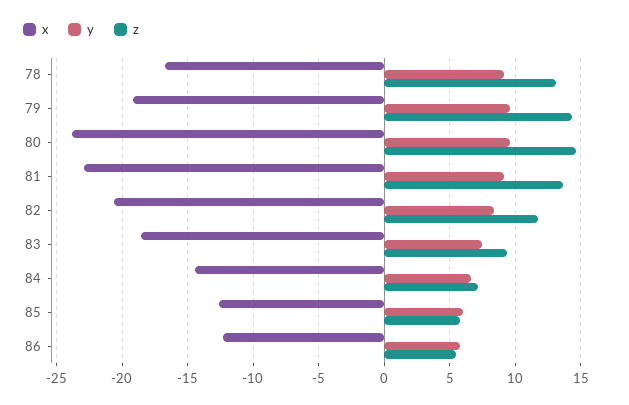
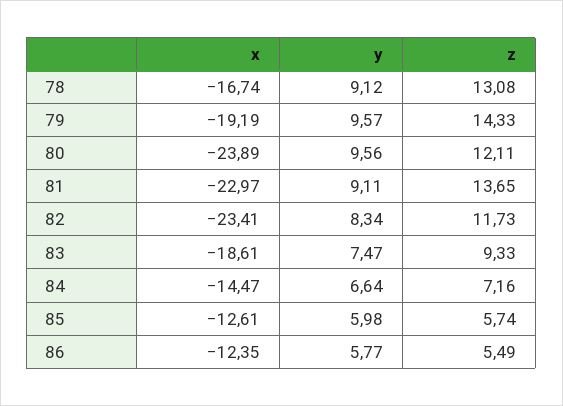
  {
    "x": {
      "78": -16.74,
      "79": -19.19,
      "80": -23.89,
      "81": -22.97,
-     "82": -20.5,
+     "82": -23.41,
      "83": -18.61,
      "84": -14.47,
      "85": -12.61,
      "86": -12.35
    },
    "y": {
      "78": 9.12,
      "79": 9.57,
      "80": 9.56,
      "81": 9.11,
      "82": 8.34,
      "83": 7.47,
      "84": 6.64,
      "85": 5.98,
      "86": 5.77
    },
    "z": {
      "78": 13.08,
      "79": 14.33,
-     "80": 14.5,
+     "80": 12.11,
      "81": 13.65,
      "82": 11.73,
      "83": 9.33,
      "84": 7.16,
      "85": 5.74,
      "86": 5.49
    }
  }

